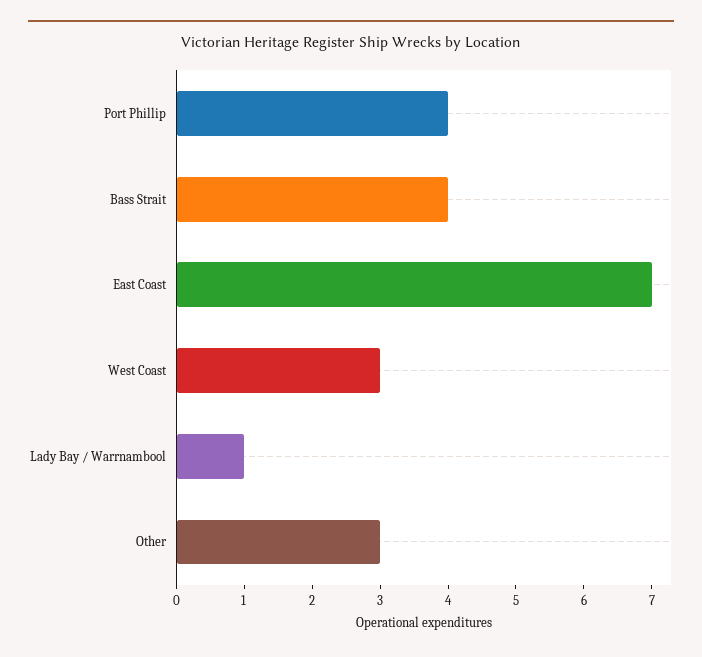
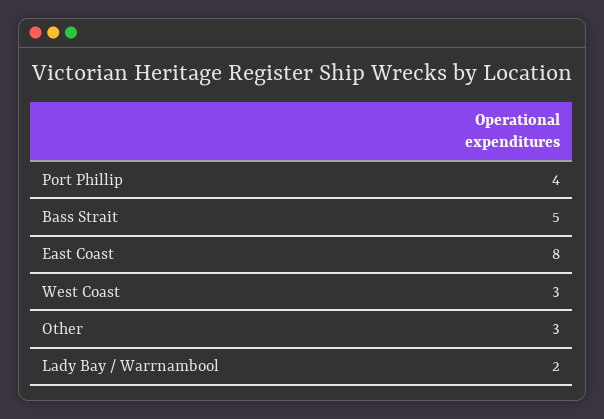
  {
    "Port Phillip": 4,
-   "Bass Strait": 4,
+   "Bass Strait": 5,
-   "East Coast": 7,
+   "East Coast": 8,
    "West Coast": 3,
-   "Lady Bay / Warrnambool": 1,
+   "Lady Bay / Warrnambool": 2,
    "Other": 3
  }

